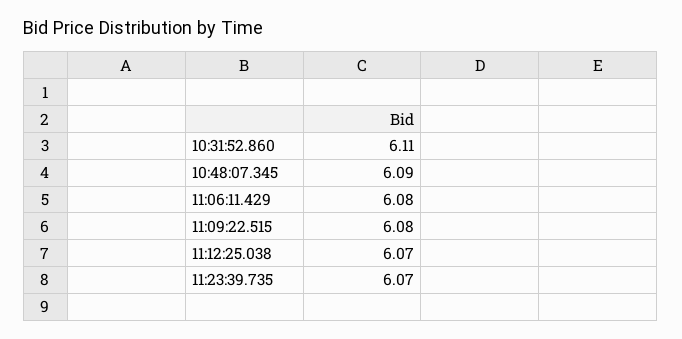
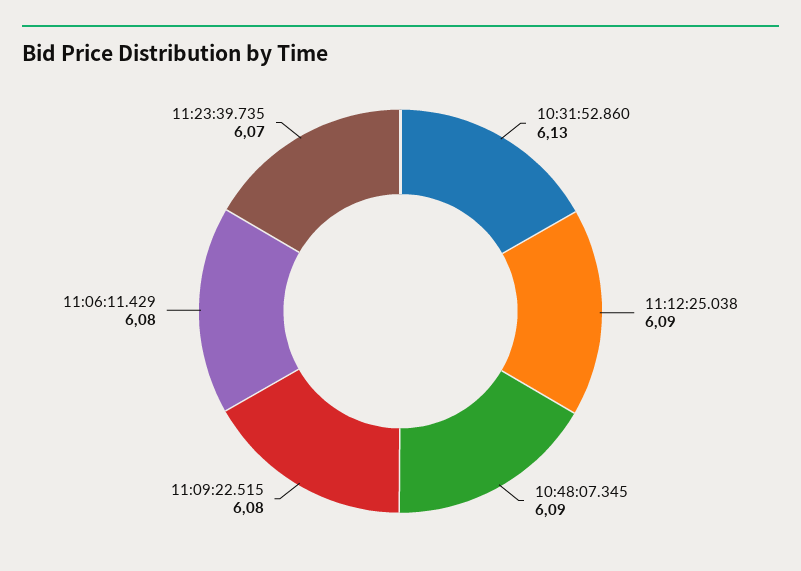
  {
-   "10:31:52.860": 6.11,
+   "10:31:52.860": 6.13,
    "10:48:07.345": 6.09,
    "11:06:11.429": 6.08,
    "11:09:22.515": 6.08,
-   "11:12:25.038": 6.07,
+   "11:12:25.038": 6.09,
    "11:23:39.735": 6.07
  }

